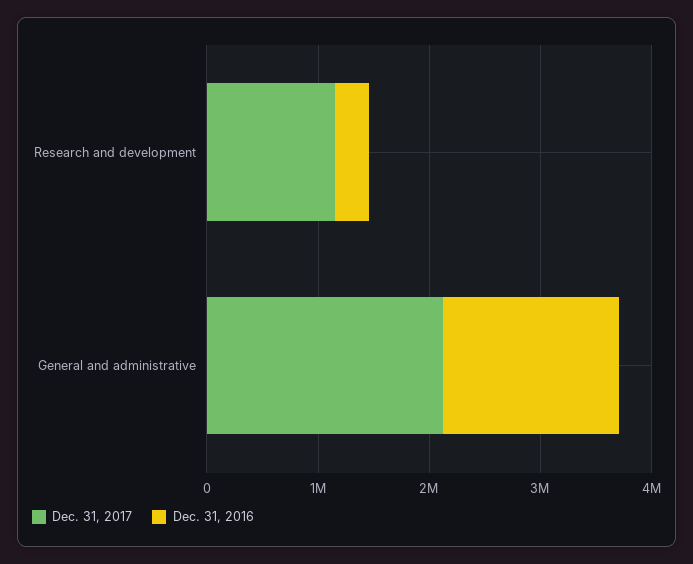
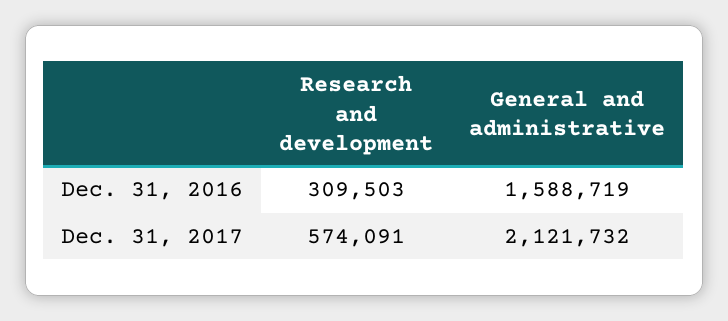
  {
    "Dec. 31, 2017": {
-     "Research and development": 1200000,
+     "Research and development": 574091,
      "General and administrative": 2121732
    },
    "Dec. 31, 2016": {
      "Research and development": 309503,
      "General and administrative": 1588719
    }
  }

